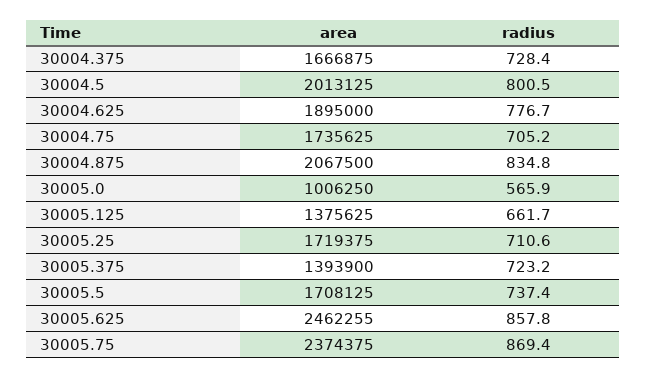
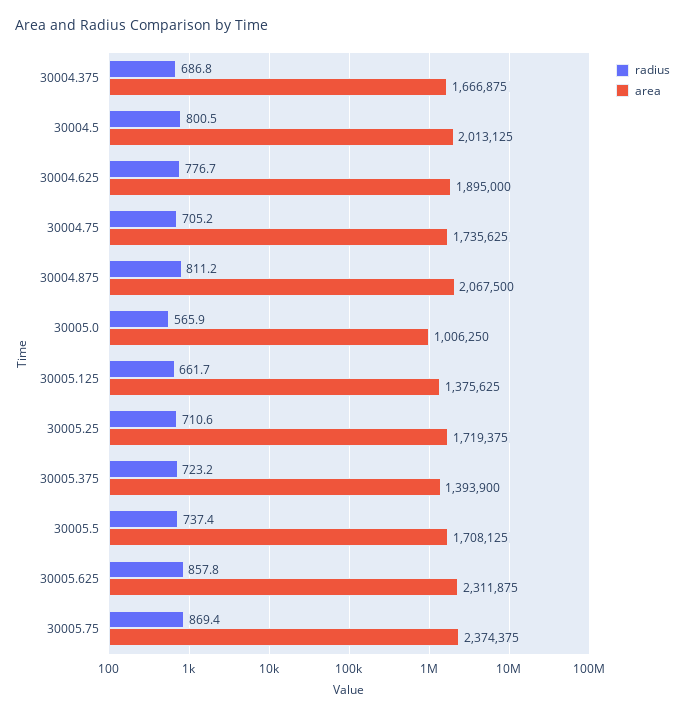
  {
    "area": {
      "30004.375": 1666875,
      "30004.5": 2013125,
      "30004.625": 1895000,
      "30004.75": 1735625,
      "30004.875": 2067500,
      "30005.0": 1006250,
      "30005.125": 1375625,
      "30005.25": 1719375,
      "30005.375": 1393900,
      "30005.5": 1708125,
-     "30005.625": 2462255,
+     "30005.625": 2311875,
      "30005.75": 2374375
    },
    "radius": {
-     "30004.375": 728.4,
+     "30004.375": 686.8,
      "30004.5": 800.5,
      "30004.625": 776.7,
      "30004.75": 705.2,
-     "30004.875": 834.8,
+     "30004.875": 811.2,
      "30005.0": 565.9,
      "30005.125": 661.7,
      "30005.25": 710.6,
      "30005.375": 723.2,
      "30005.5": 737.4,
      "30005.625": 857.8,
      "30005.75": 869.4
    }
  }

